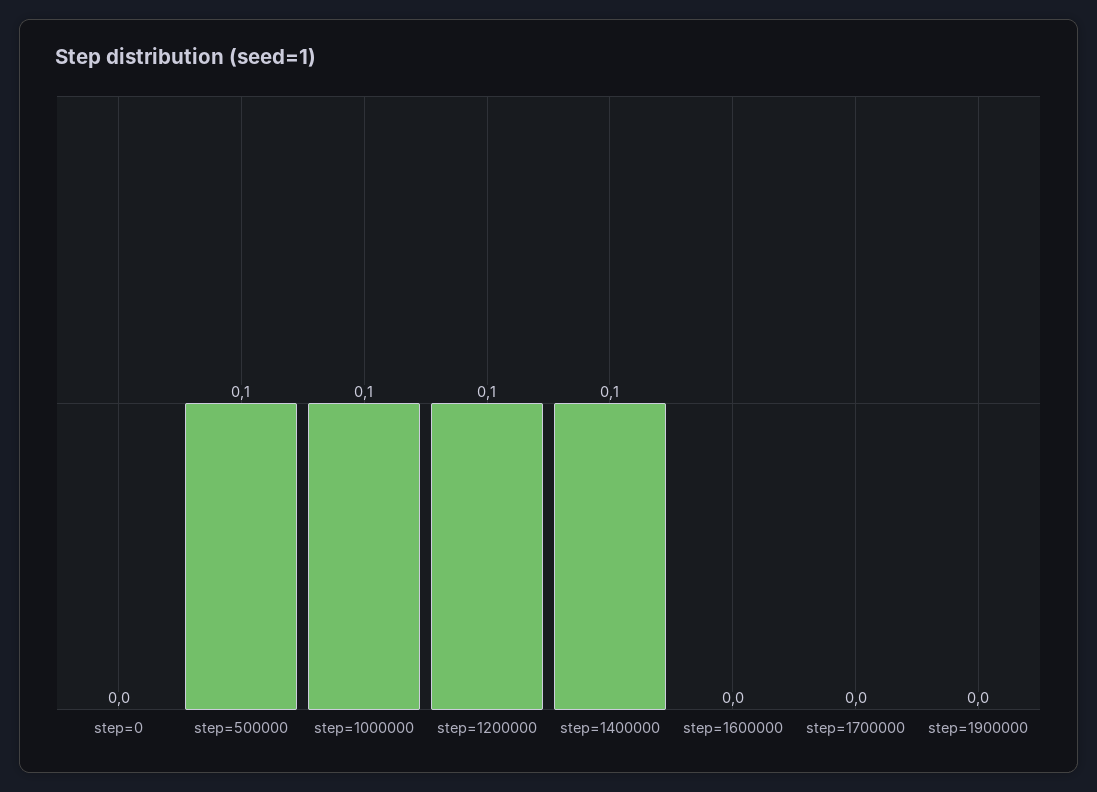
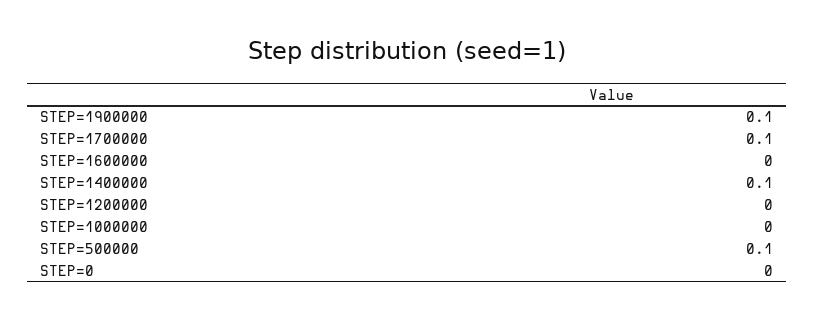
  {
    "step=0": 0,
    "step=500000": 0.1,
-   "step=1000000": 0.1,
+   "step=1000000": 0,
-   "step=1200000": 0.1,
+   "step=1200000": 0,
    "step=1400000": 0.1,
    "step=1600000": 0,
-   "step=1700000": 0,
+   "step=1700000": 0.1,
-   "step=1900000": 0
+   "step=1900000": 0.1
  }

